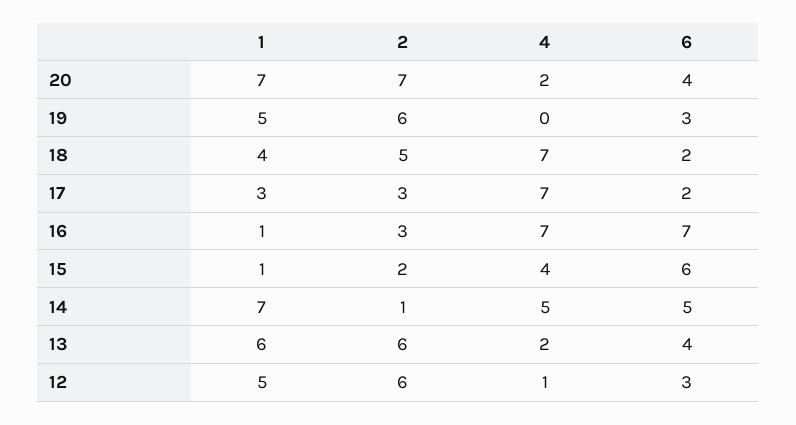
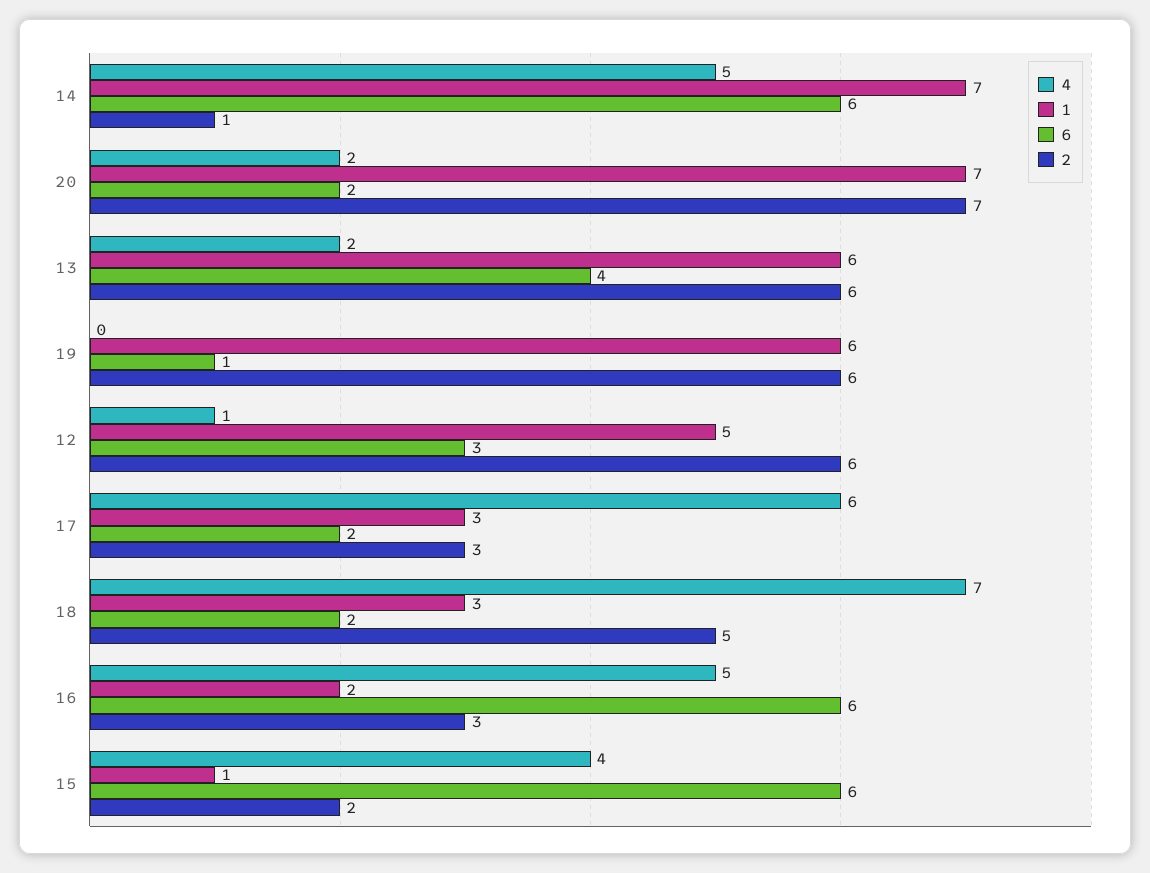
  {
    "1": {
      "20": 7,
-     "19": 5,
+     "19": 6,
-     "18": 4,
+     "18": 3,
      "17": 3,
-     "16": 1,
+     "16": 2,
      "15": 1,
      "14": 7,
      "13": 6,
      "12": 5
    },
    "2": {
      "20": 7,
      "19": 6,
      "18": 5,
      "17": 3,
      "16": 3,
      "15": 2,
      "14": 1,
      "13": 6,
      "12": 6
    },
    "4": {
      "20": 2,
      "19": 0,
      "18": 7,
-     "17": 7,
+     "17": 6,
-     "16": 7,
+     "16": 5,
      "15": 4,
      "14": 5,
      "13": 2,
      "12": 1
    },
    "6": {
-     "20": 4,
+     "20": 2,
-     "19": 3,
+     "19": 1,
      "18": 2,
      "17": 2,
-     "16": 7,
+     "16": 6,
      "15": 6,
-     "14": 5,
+     "14": 6,
      "13": 4,
      "12": 3
    }
  }

